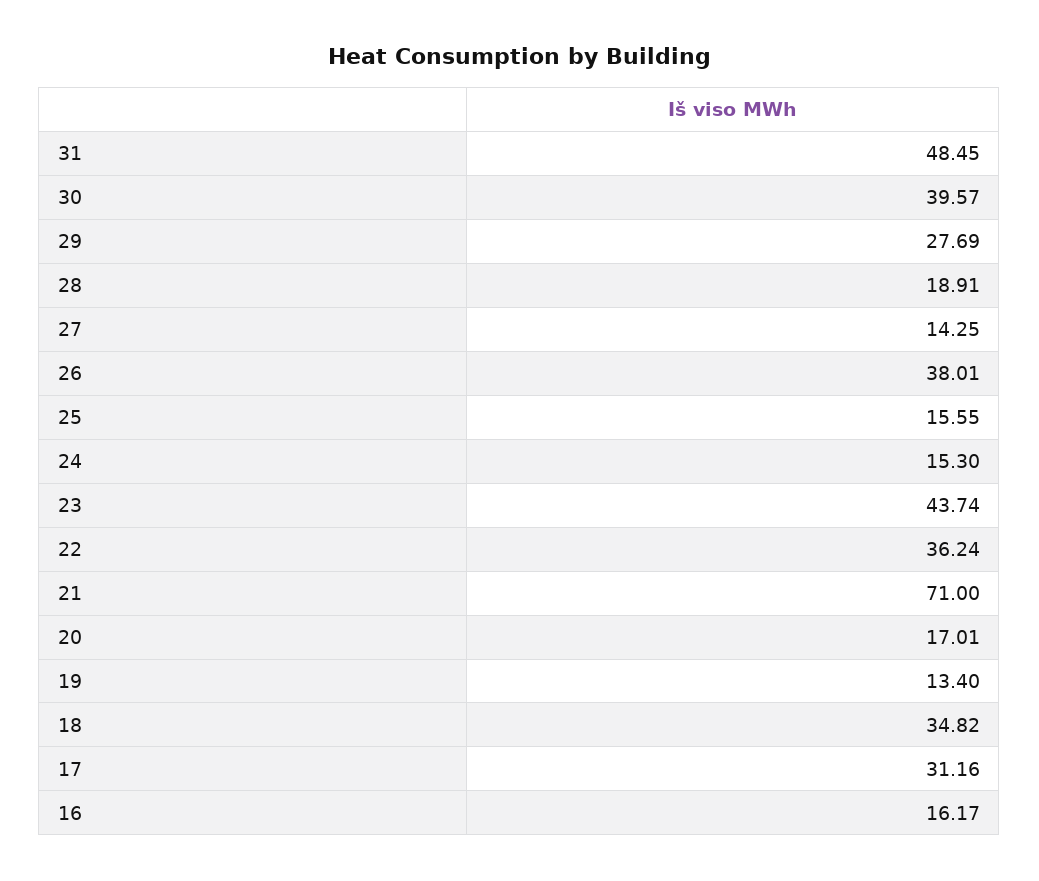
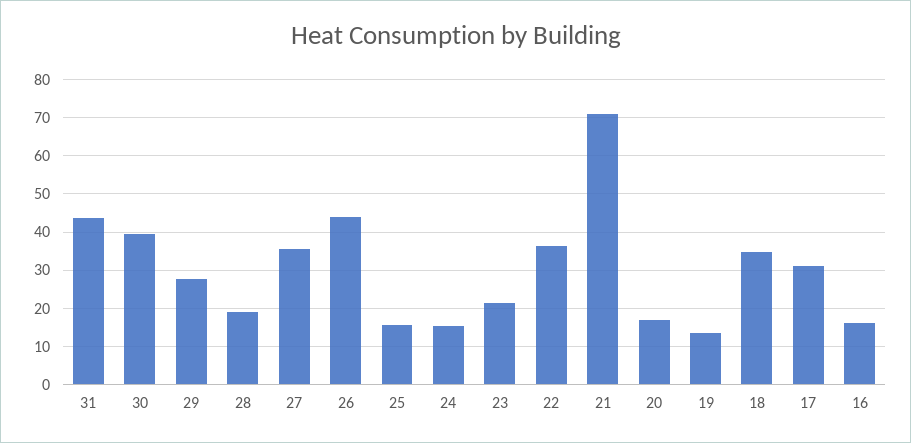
  {
-   "31": 48.45,
+   "31": 44,
    "30": 39.57,
    "29": 27.69,
    "28": 18.91,
-   "27": 14.25,
+   "27": 36,
-   "26": 38.01,
+   "26": 44,
    "25": 15.55,
    "24": 15.3,
-   "23": 43.74,
+   "23": 22,
    "22": 36.24,
    "21": 71,
    "20": 17.01,
    "19": 13.4,
    "18": 34.82,
    "17": 31.16,
    "16": 16.17
  }

